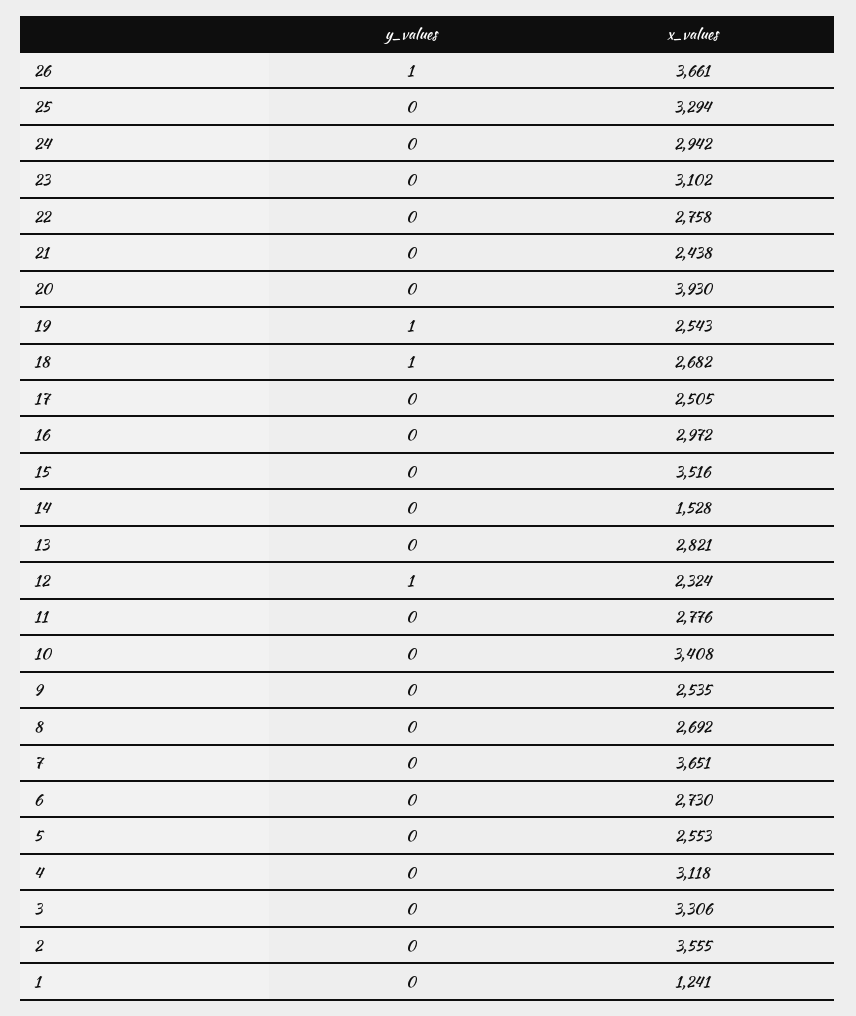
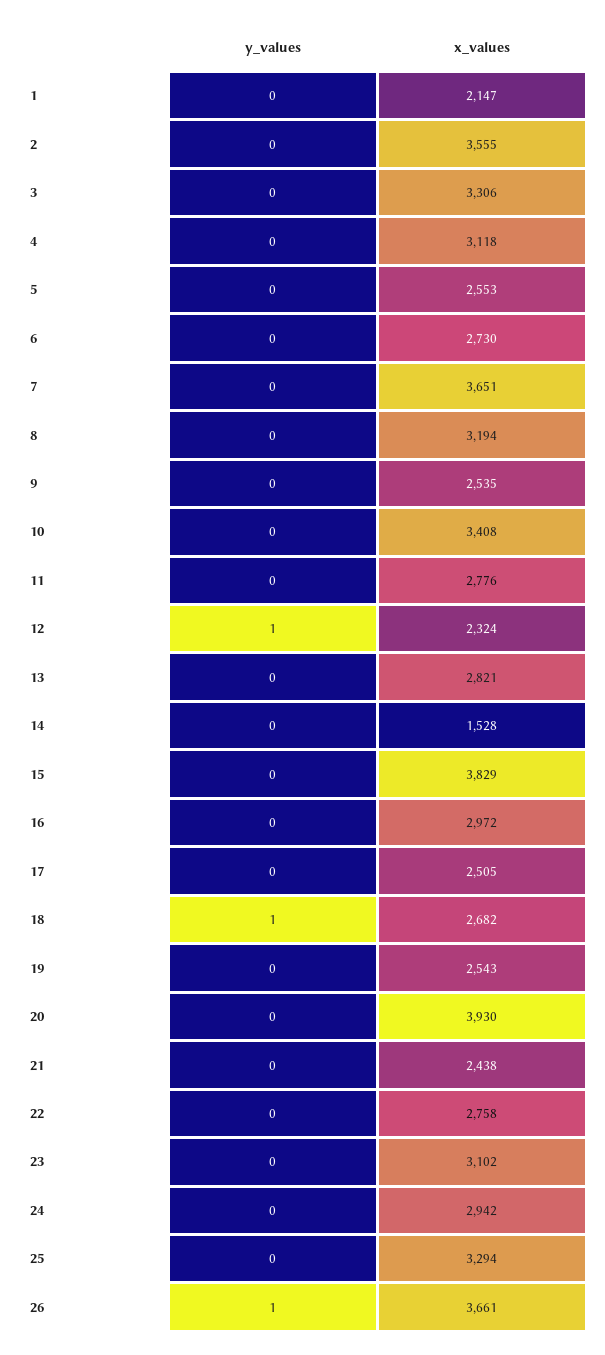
  {
    "y_values": {
      "26": 1,
      "25": 0,
      "24": 0,
      "23": 0,
      "22": 0,
      "21": 0,
      "20": 0,
-     "19": 1,
+     "19": 0,
      "18": 1,
      "17": 0,
      "16": 0,
      "15": 0,
      "14": 0,
      "13": 0,
      "12": 1,
      "11": 0,
      "10": 0,
      "9": 0,
      "8": 0,
      "7": 0,
      "6": 0,
      "5": 0,
      "4": 0,
      "3": 0,
      "2": 0,
      "1": 0
    },
    "x_values": {
      "26": 3661,
      "25": 3294,
      "24": 2942,
      "23": 3102,
      "22": 2758,
      "21": 2438,
      "20": 3930,
      "19": 2543,
      "18": 2682,
      "17": 2505,
      "16": 2972,
-     "15": 3516,
+     "15": 3829,
      "14": 1528,
      "13": 2821,
      "12": 2324,
      "11": 2776,
      "10": 3408,
      "9": 2535,
-     "8": 2692,
+     "8": 3194,
      "7": 3651,
      "6": 2730,
      "5": 2553,
      "4": 3118,
      "3": 3306,
      "2": 3555,
-     "1": 1241
+     "1": 2147
    }
  }

